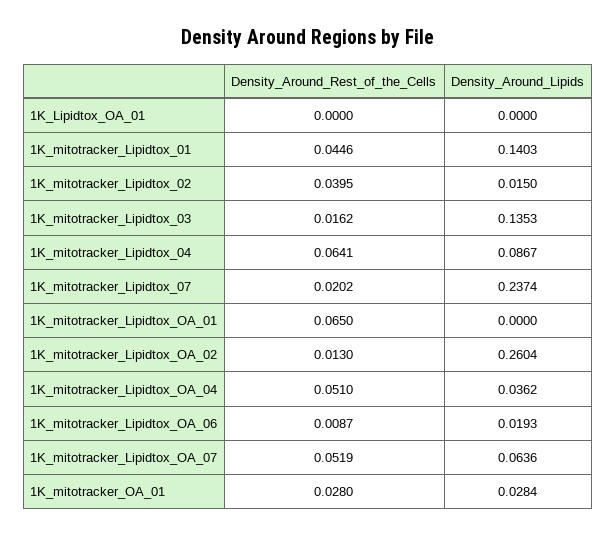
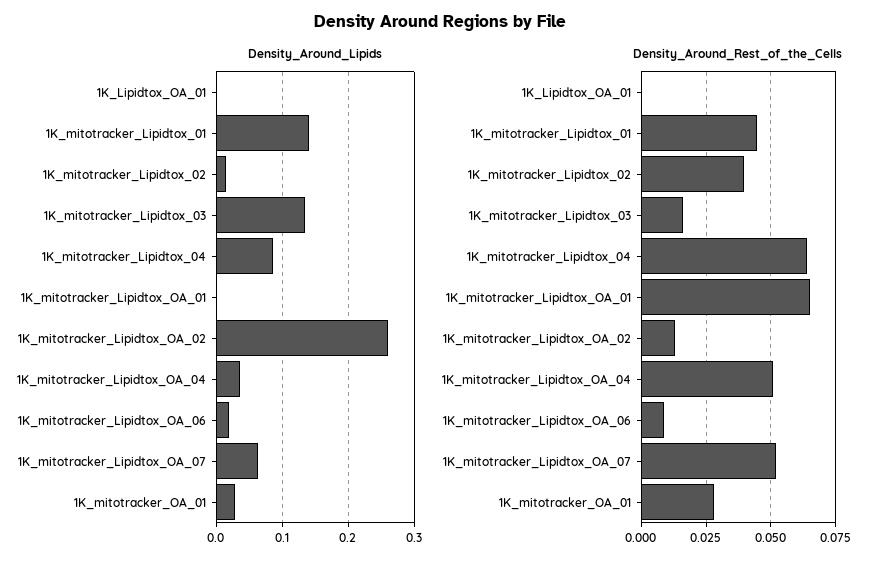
  {
    "Density_Around_Rest_of_the_Cells": {
      "1K_Lipidtox_OA_01": 0,
      "1K_mitotracker_Lipidtox_01": 0.0446,
      "1K_mitotracker_Lipidtox_02": 0.0395,
      "1K_mitotracker_Lipidtox_03": 0.0162,
      "1K_mitotracker_Lipidtox_04": 0.0641,
-     "1K_mitotracker_Lipidtox_07": 0.0202,
      "1K_mitotracker_Lipidtox_OA_01": 0.065,
      "1K_mitotracker_Lipidtox_OA_02": 0.013,
      "1K_mitotracker_Lipidtox_OA_04": 0.051,
      "1K_mitotracker_Lipidtox_OA_06": 0.0087,
      "1K_mitotracker_Lipidtox_OA_07": 0.0519,
      "1K_mitotracker_OA_01": 0.028
    },
    "Density_Around_Lipids": {
      "1K_Lipidtox_OA_01": 0,
      "1K_mitotracker_Lipidtox_01": 0.1403,
      "1K_mitotracker_Lipidtox_02": 0.015,
      "1K_mitotracker_Lipidtox_03": 0.1353,
      "1K_mitotracker_Lipidtox_04": 0.0867,
-     "1K_mitotracker_Lipidtox_07": 0.2374,
      "1K_mitotracker_Lipidtox_OA_01": 0,
      "1K_mitotracker_Lipidtox_OA_02": 0.2604,
      "1K_mitotracker_Lipidtox_OA_04": 0.0362,
      "1K_mitotracker_Lipidtox_OA_06": 0.0193,
      "1K_mitotracker_Lipidtox_OA_07": 0.0636,
      "1K_mitotracker_OA_01": 0.0284
    }
  }

